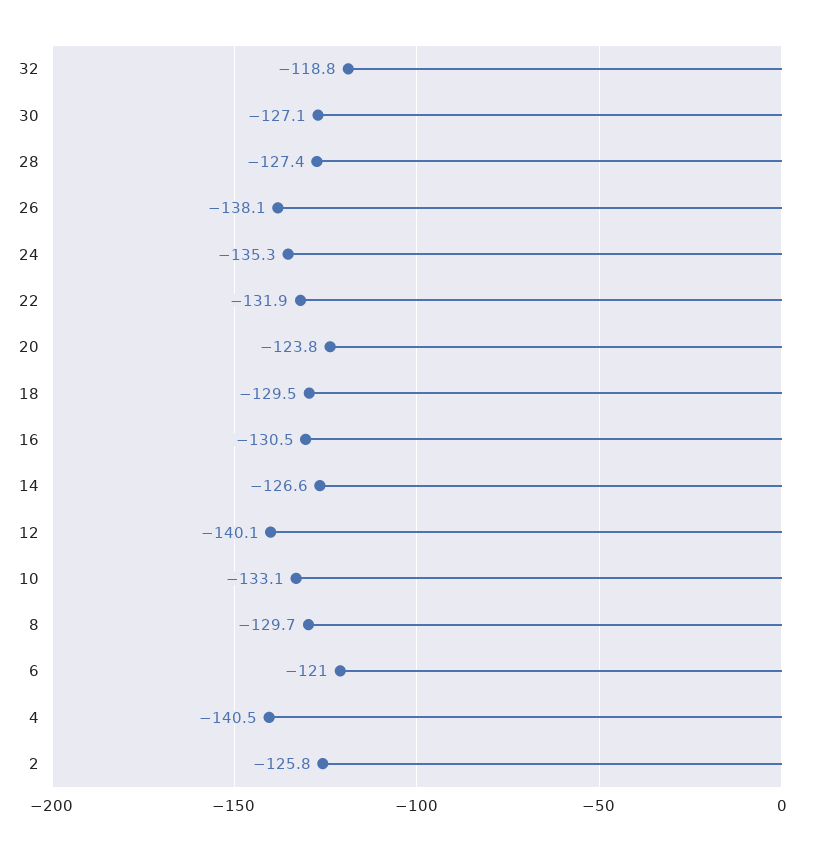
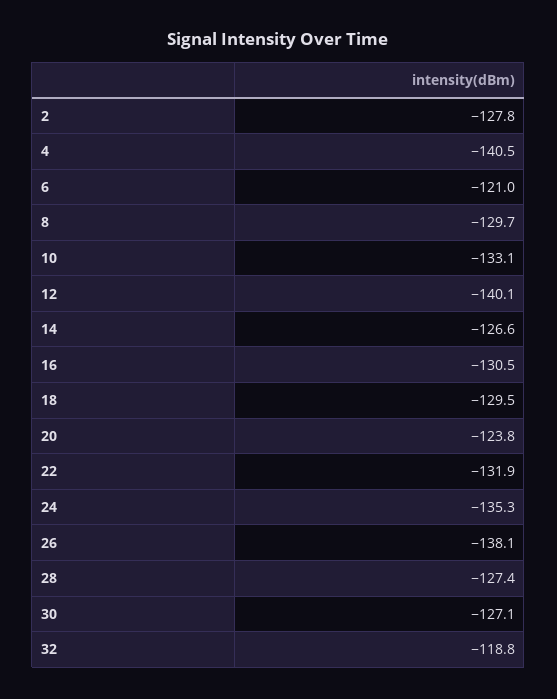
  {
    "32": -118.8,
    "30": -127.1,
    "28": -127.4,
    "26": -138.1,
    "24": -135.3,
    "22": -131.9,
    "20": -123.8,
    "18": -129.5,
    "16": -130.5,
    "14": -126.6,
    "12": -140.1,
    "10": -133.1,
    "8": -129.7,
    "6": -121,
    "4": -140.5,
-   "2": -125.8
+   "2": -127.8
  }

